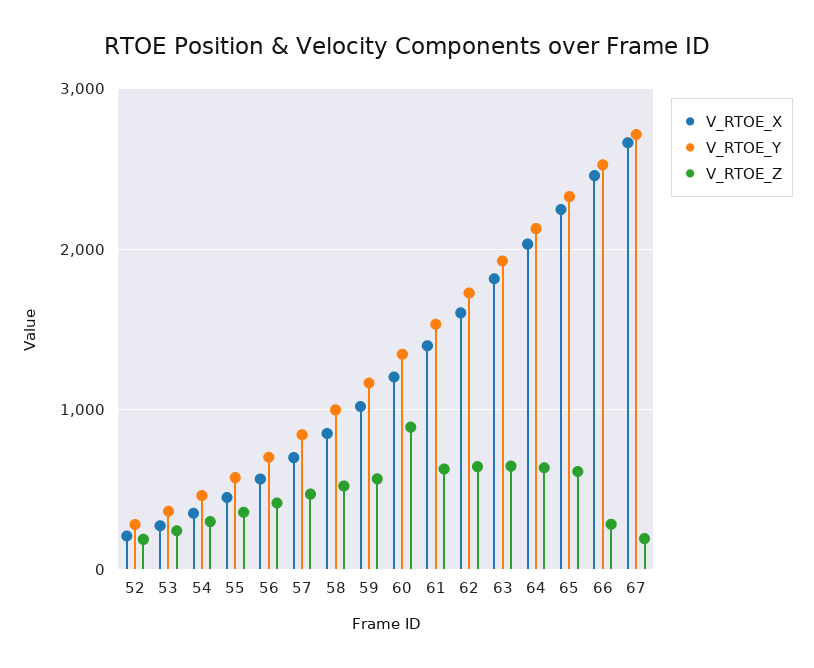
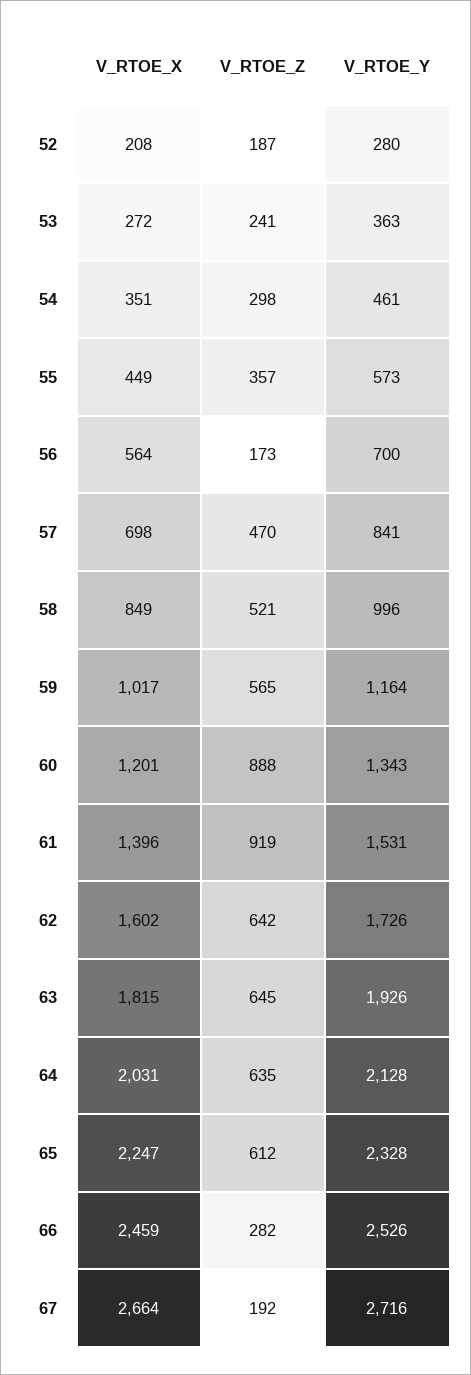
  {
    "V_RTOE_X": {
      "52": 208,
      "53": 272,
      "54": 351,
      "55": 449,
      "56": 564,
      "57": 698,
      "58": 849,
      "59": 1017,
      "60": 1201,
      "61": 1396,
      "62": 1602,
      "63": 1815,
      "64": 2031,
      "65": 2247,
      "66": 2459,
      "67": 2664
    },
    "V_RTOE_Y": {
      "52": 280,
      "53": 363,
      "54": 461,
      "55": 573,
      "56": 700,
      "57": 841,
      "58": 996,
      "59": 1164,
      "60": 1343,
      "61": 1531,
      "62": 1726,
      "63": 1926,
      "64": 2128,
      "65": 2328,
      "66": 2526,
      "67": 2716
    },
    "V_RTOE_Z": {
      "52": 187,
      "53": 241,
      "54": 298,
      "55": 357,
-     "56": 400,
+     "56": 173,
      "57": 470,
      "58": 521,
      "59": 565,
      "60": 888,
-     "61": 600,
+     "61": 919,
      "62": 642,
      "63": 645,
      "64": 635,
      "65": 612,
      "66": 282,
      "67": 192
    }
  }

